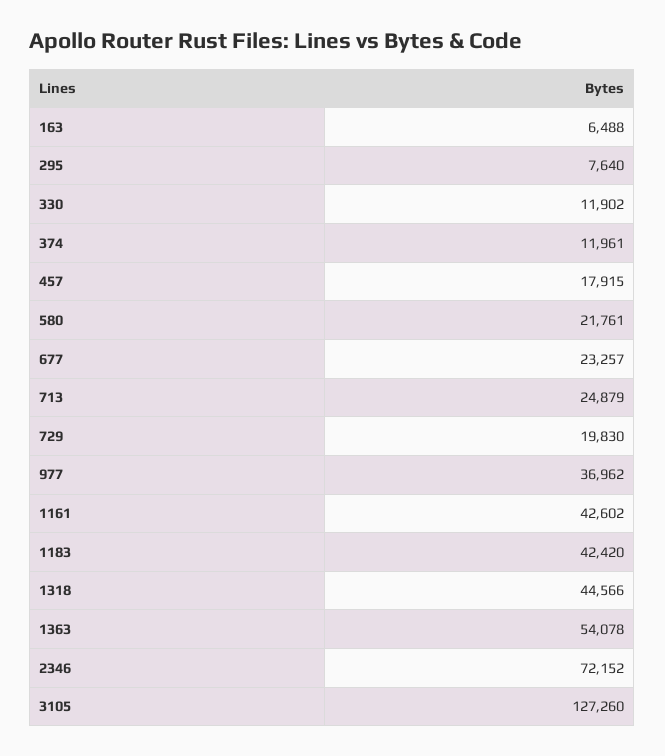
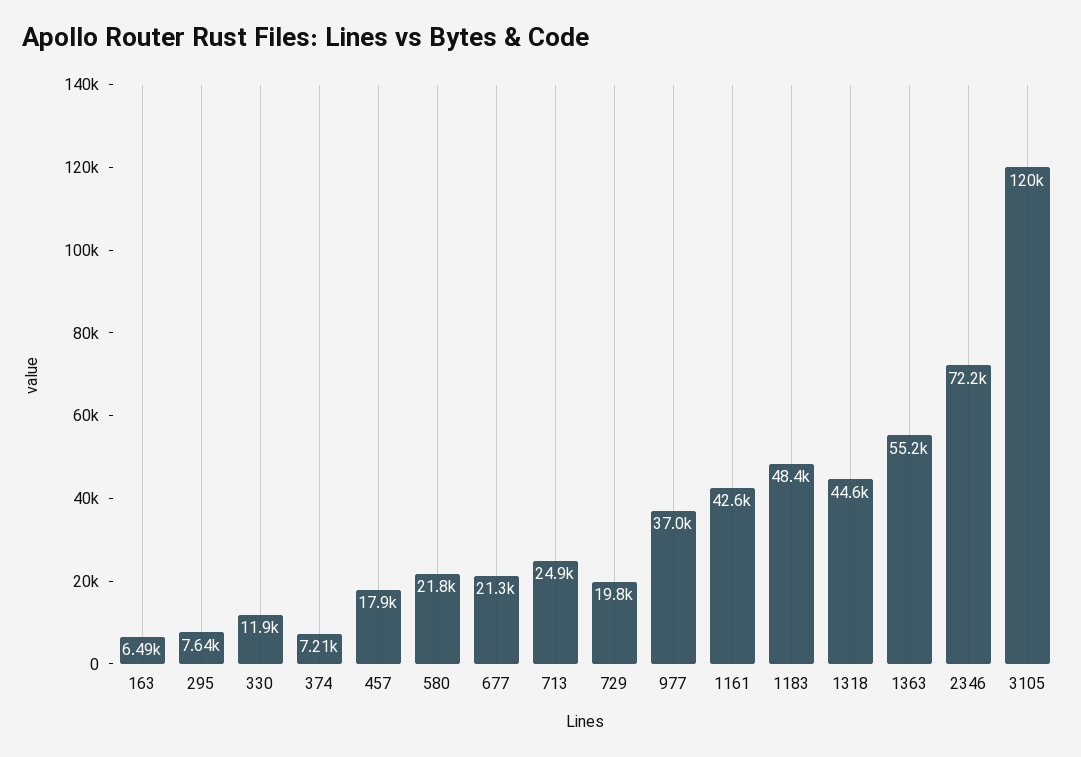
  {
    "163": 6488,
    "295": 7640,
    "330": 11902,
-   "374": 11961,
+   "374": 7210,
    "457": 17915,
    "580": 21761,
-   "677": 23257,
+   "677": 21300,
    "713": 24879,
    "729": 19830,
    "977": 36962,
    "1161": 42602,
-   "1183": 42420,
+   "1183": 48400,
    "1318": 44566,
-   "1363": 54078,
+   "1363": 55200,
    "2346": 72152,
-   "3105": 127260
+   "3105": 120000
  }

